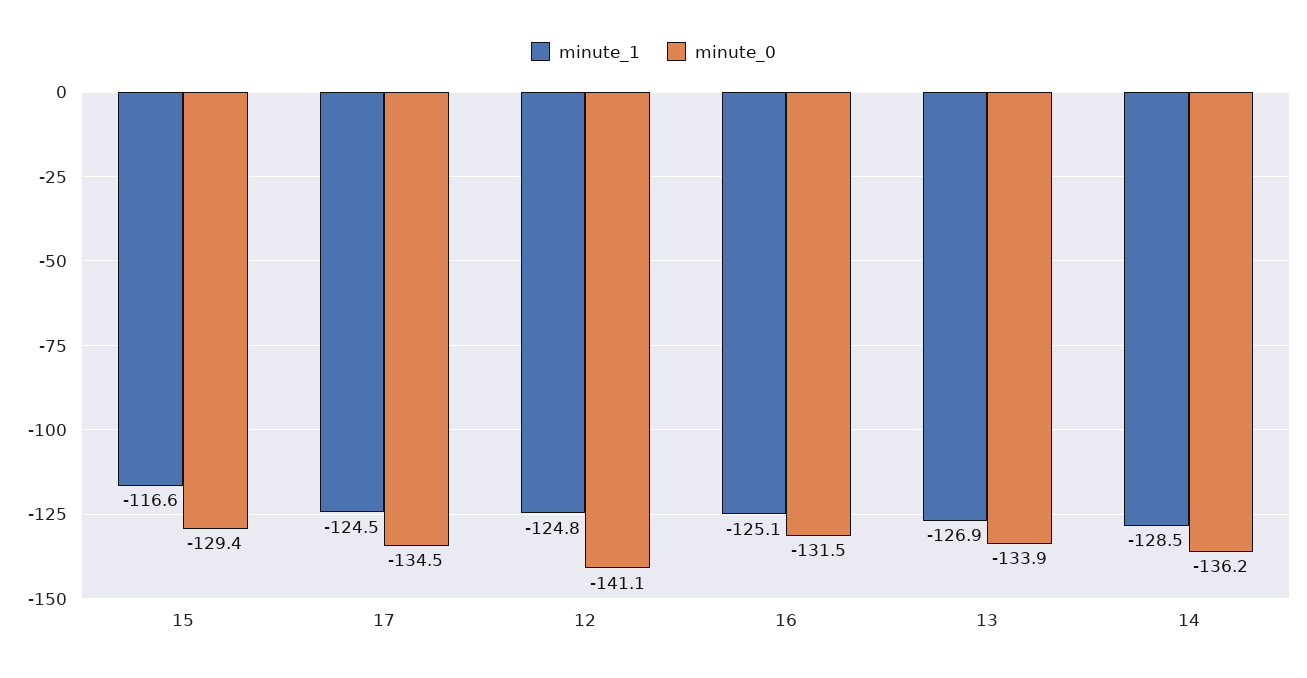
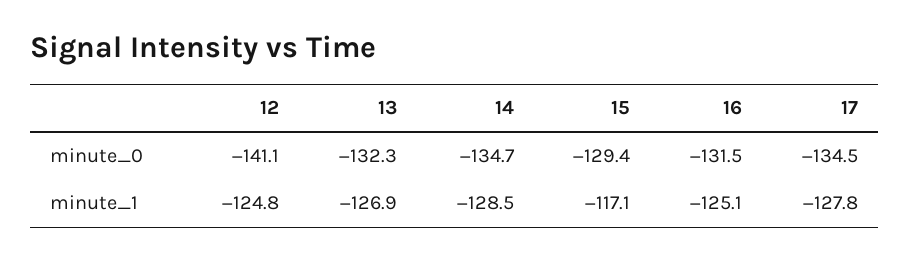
  {
    "minute_1": {
-     "15": -116.6,
+     "15": -117.1,
-     "17": -124.5,
+     "17": -127.8,
      "12": -124.8,
      "16": -125.1,
      "13": -126.9,
      "14": -128.5
    },
    "minute_0": {
      "15": -129.4,
      "17": -134.5,
      "12": -141.1,
      "16": -131.5,
-     "13": -133.9,
+     "13": -132.3,
-     "14": -136.2
+     "14": -134.7
    }
  }

